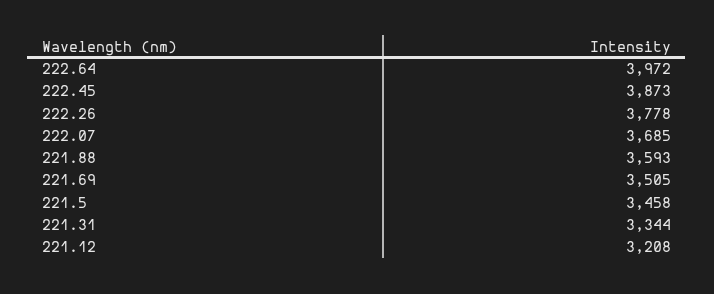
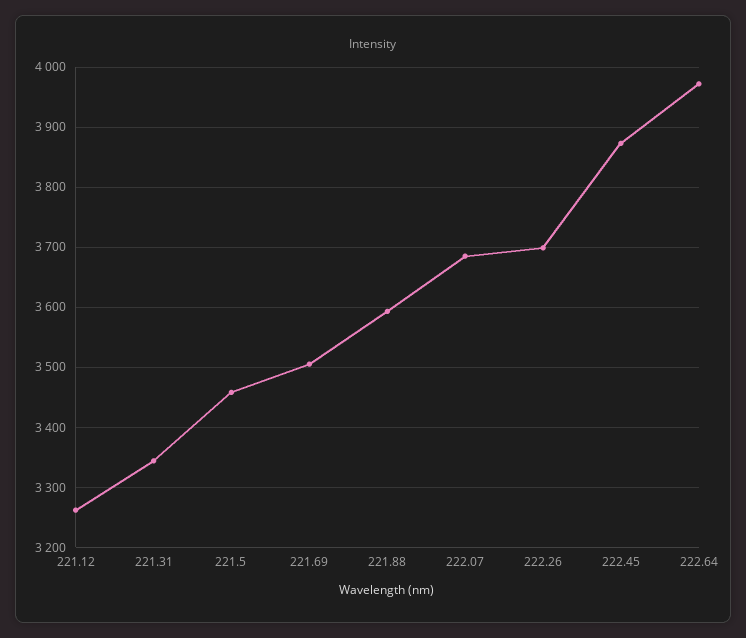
  {
    "222.64": 3972,
    "222.45": 3873,
-   "222.26": 3778,
+   "222.26": 3700,
    "222.07": 3685,
    "221.88": 3593,
    "221.69": 3505,
    "221.5": 3458,
    "221.31": 3344,
-   "221.12": 3208
+   "221.12": 3260
  }

